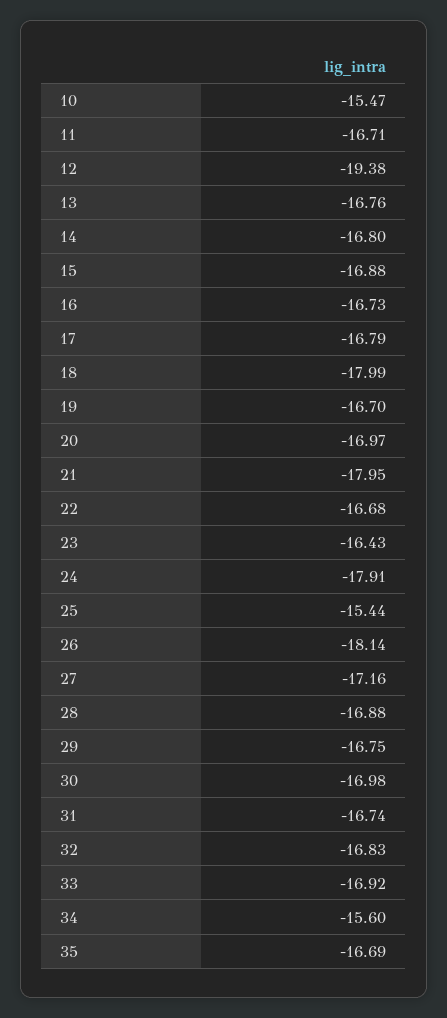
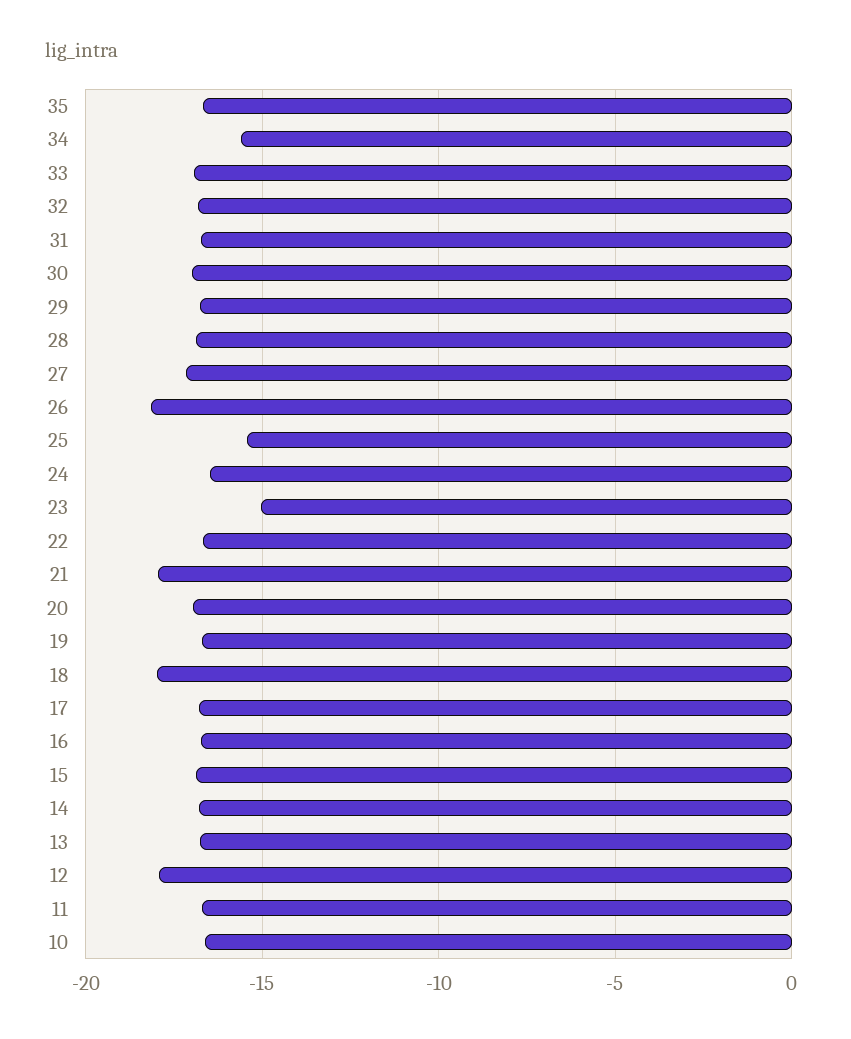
  {
-   "10": -15.47,
+   "10": -16.5,
    "11": -16.71,
-   "12": -19.38,
+   "12": -18,
    "13": -16.76,
    "14": -16.8,
    "15": -16.88,
    "16": -16.73,
    "17": -16.79,
    "18": -17.99,
    "19": -16.7,
    "20": -16.97,
    "21": -17.95,
    "22": -16.68,
-   "23": -16.43,
+   "23": -15,
-   "24": -17.91,
+   "24": -16.5,
    "25": -15.44,
    "26": -18.14,
    "27": -17.16,
    "28": -16.88,
    "29": -16.75,
    "30": -16.98,
    "31": -16.74,
    "32": -16.83,
    "33": -16.92,
    "34": -15.6,
    "35": -16.69
  }

